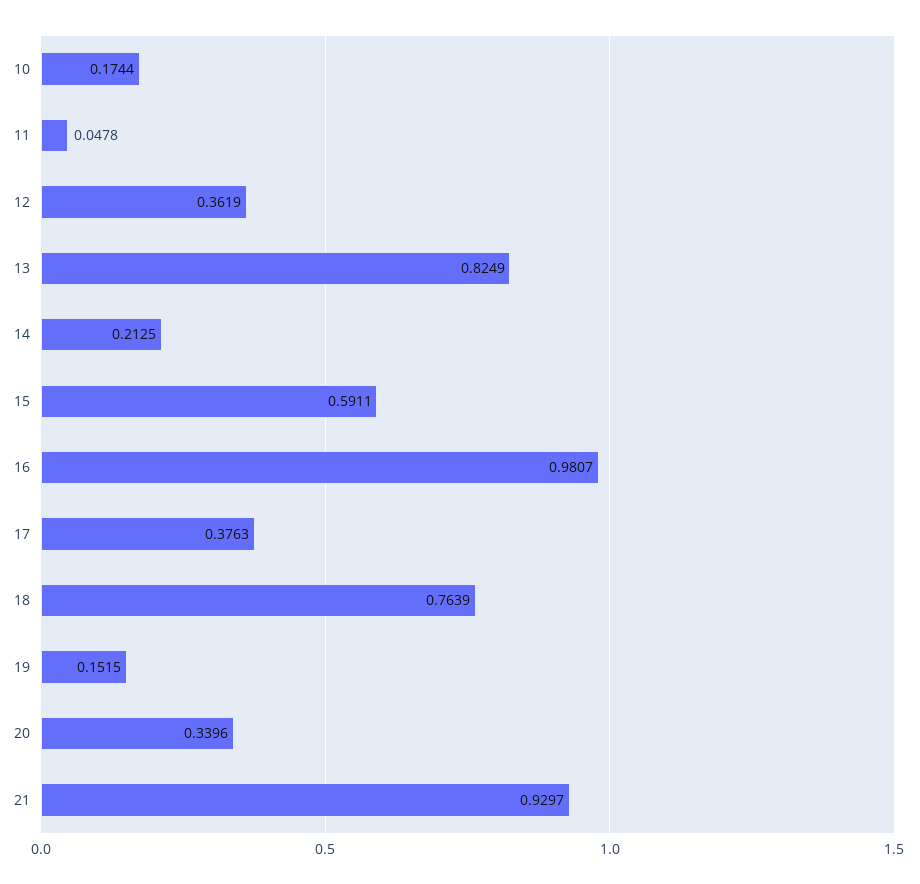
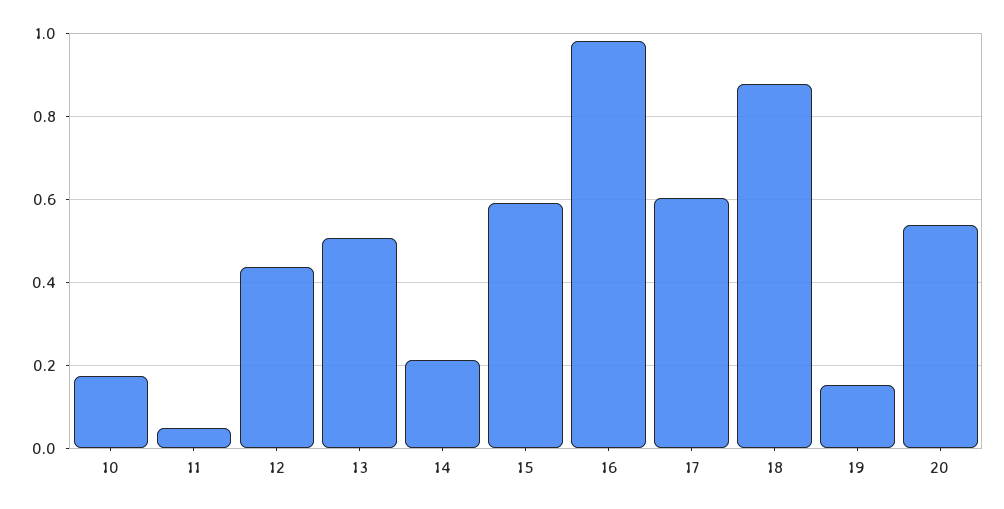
  {
    "10": 0.1744,
    "11": 0.0478,
-   "12": 0.3619,
+   "12": 0.44,
-   "13": 0.8249,
+   "13": 0.5,
    "14": 0.2125,
    "15": 0.5911,
    "16": 0.9807,
-   "17": 0.3763,
+   "17": 0.6,
-   "18": 0.7639,
+   "18": 0.88,
    "19": 0.1515,
-   "20": 0.3396,
+   "20": 0.54
-   "21": 0.9297
  }

